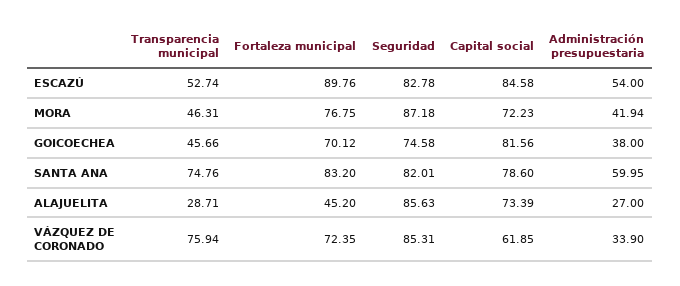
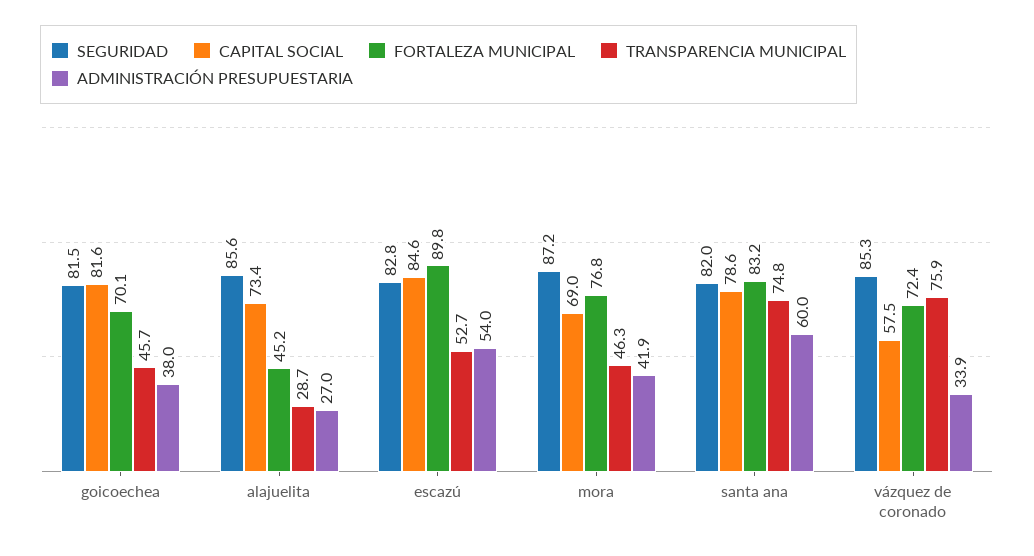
  {
    "Transparencia municipal": {
      "ESCAZÚ": 52.74,
      "MORA": 46.31,
      "GOICOECHEA": 45.66,
      "SANTA ANA": 74.76,
      "ALAJUELITA": 28.71,
      "VÁZQUEZ DE CORONADO": 75.94
    },
    "Fortaleza municipal": {
      "ESCAZÚ": 89.76,
      "MORA": 76.75,
      "GOICOECHEA": 70.12,
      "SANTA ANA": 83.2,
      "ALAJUELITA": 45.2,
      "VÁZQUEZ DE CORONADO": 72.35
    },
    "Seguridad": {
      "ESCAZÚ": 82.78,
      "MORA": 87.18,
-     "GOICOECHEA": 74.58,
+     "GOICOECHEA": 81.5,
      "SANTA ANA": 82.01,
      "ALAJUELITA": 85.63,
      "VÁZQUEZ DE CORONADO": 85.31
    },
    "Capital social": {
      "ESCAZÚ": 84.58,
-     "MORA": 72.23,
+     "MORA": 69,
      "GOICOECHEA": 81.56,
      "SANTA ANA": 78.6,
      "ALAJUELITA": 73.39,
-     "VÁZQUEZ DE CORONADO": 61.85
+     "VÁZQUEZ DE CORONADO": 57.5
    },
    "Administración presupuestaria": {
      "ESCAZÚ": 54,
      "MORA": 41.94,
      "GOICOECHEA": 38,
      "SANTA ANA": 59.95,
      "ALAJUELITA": 27,
      "VÁZQUEZ DE CORONADO": 33.9
    }
  }

